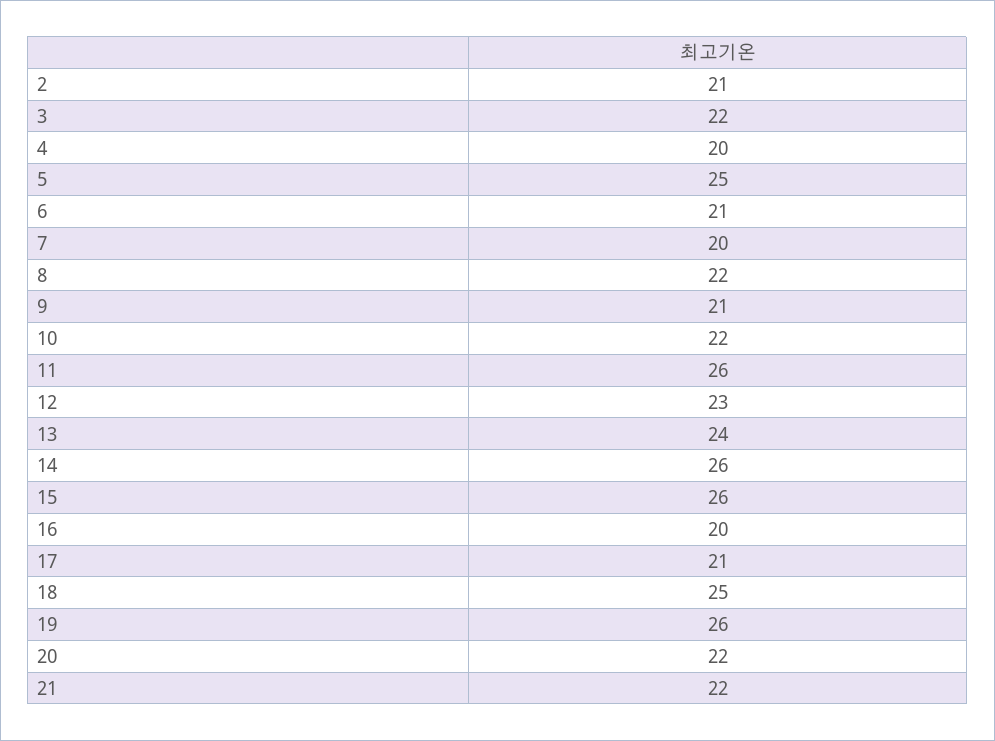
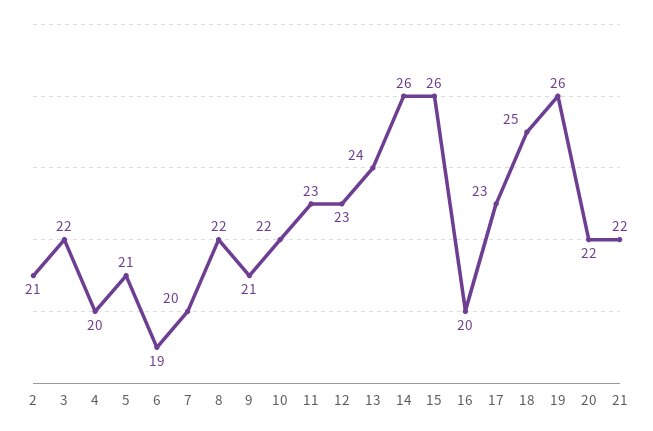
  {
    "2": 21,
    "3": 22,
    "4": 20,
-   "5": 25,
+   "5": 21,
-   "6": 21,
+   "6": 19,
    "7": 20,
    "8": 22,
    "9": 21,
    "10": 22,
-   "11": 26,
+   "11": 23,
    "12": 23,
    "13": 24,
    "14": 26,
    "15": 26,
    "16": 20,
-   "17": 21,
+   "17": 23,
    "18": 25,
    "19": 26,
    "20": 22,
    "21": 22
  }

